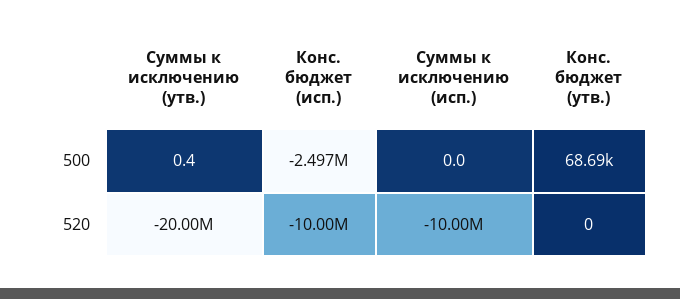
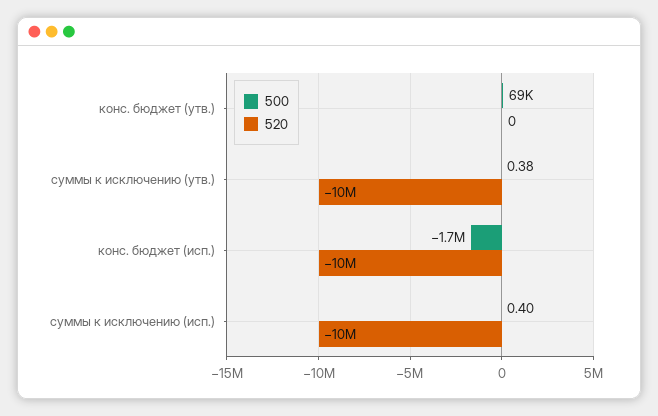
  {
    "500": {
      "Суммы к исключению (утв.)": 0.38,
-     "Конс. бюджет (исп.)": -2497000,
+     "Конс. бюджет (исп.)": -1700000,
-     "Суммы к исключению (исп.)": 0,
+     "Суммы к исключению (исп.)": 0.4,
      "Конс. бюджет (утв.)": 68690
    },
    "520": {
-     "Суммы к исключению (утв.)": -20000000,
+     "Суммы к исключению (утв.)": -10000000,
      "Конс. бюджет (исп.)": -10000000,
      "Суммы к исключению (исп.)": -10000000,
      "Конс. бюджет (утв.)": 0
    }
  }

